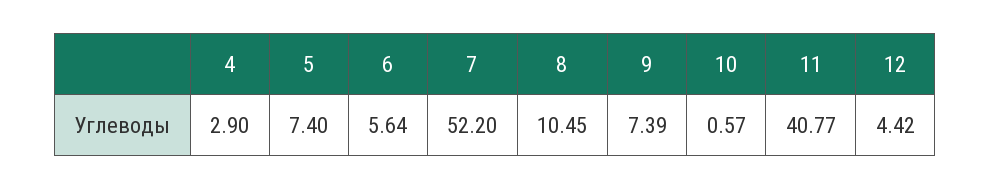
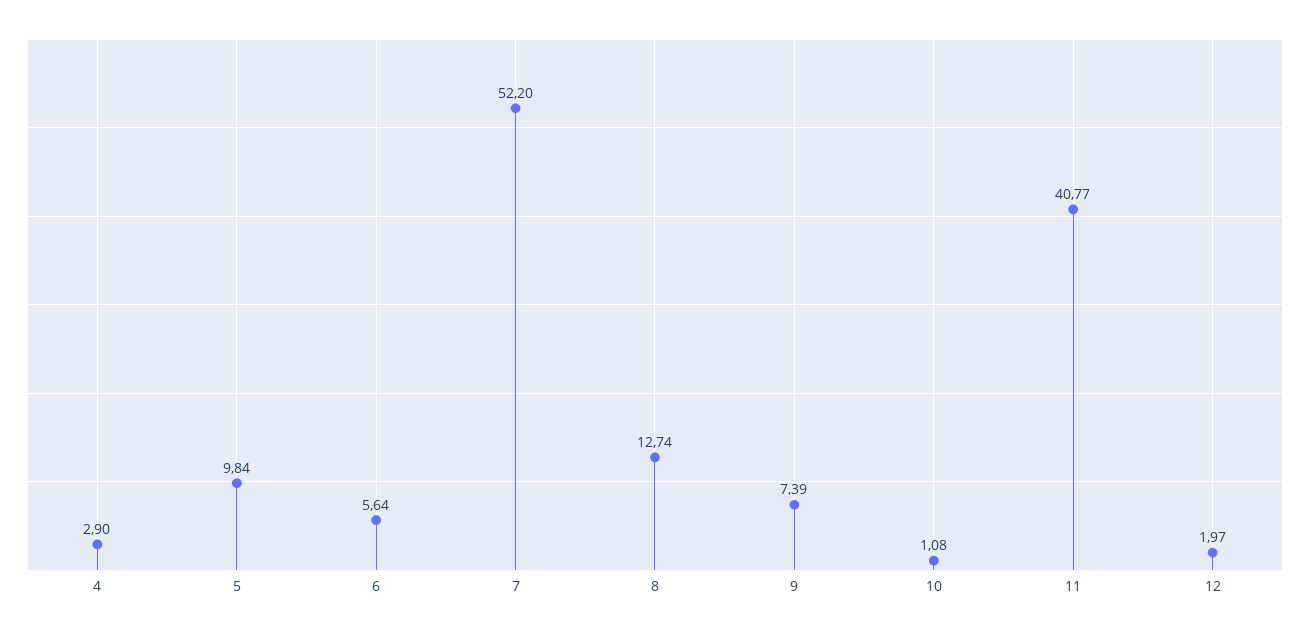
  {
    "4": 2.9,
-   "5": 7.4,
+   "5": 9.84,
    "6": 5.64,
    "7": 52.2,
-   "8": 10.45,
+   "8": 12.74,
    "9": 7.39,
-   "10": 0.57,
+   "10": 1.08,
    "11": 40.77,
-   "12": 4.42
+   "12": 1.97
  }

